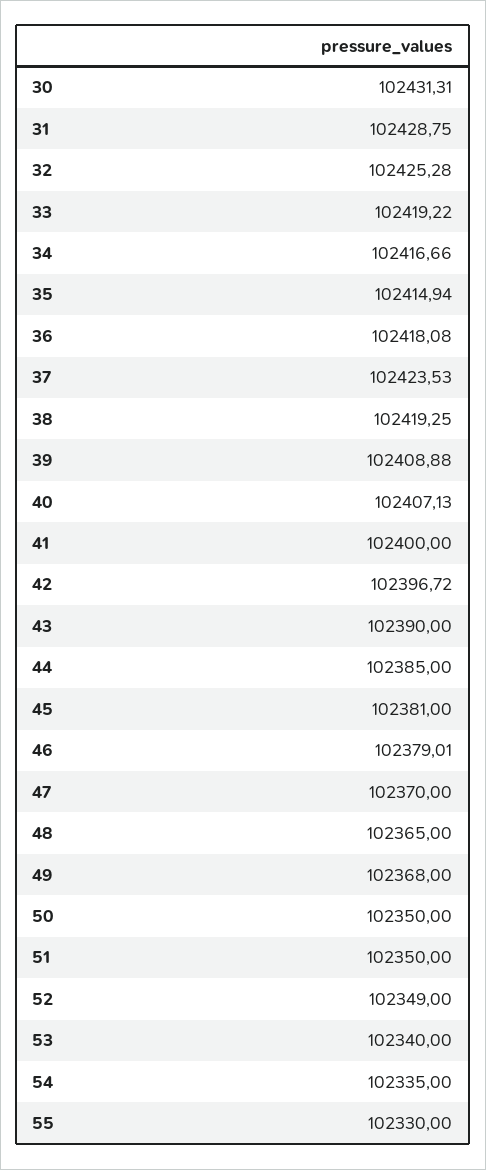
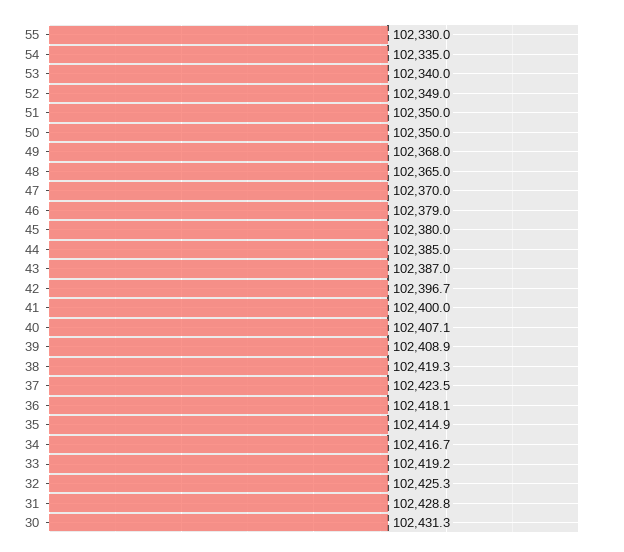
  {
    "30": 102431.31,
    "31": 102428.75,
    "32": 102425.28,
    "33": 102419.22,
    "34": 102416.66,
    "35": 102414.94,
    "36": 102418.08,
    "37": 102423.53,
    "38": 102419.25,
    "39": 102408.88,
    "40": 102407.13,
    "41": 102400,
    "42": 102396.72,
-   "43": 102390,
+   "43": 102387,
    "44": 102385,
-   "45": 102381,
+   "45": 102380,
    "46": 102379.01,
    "47": 102370,
    "48": 102365,
    "49": 102368,
    "50": 102350,
    "51": 102350,
    "52": 102349,
    "53": 102340,
    "54": 102335,
    "55": 102330
  }

